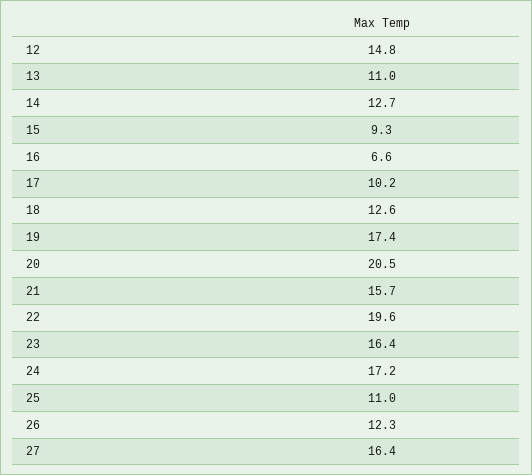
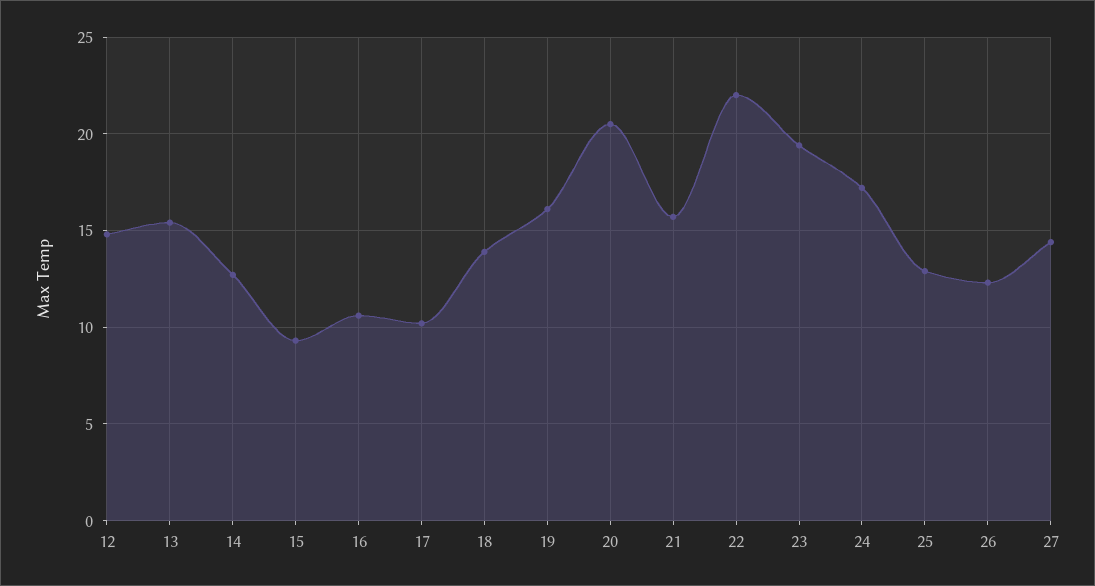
  {
    "12": 14.8,
-   "13": 11,
+   "13": 15.5,
    "14": 12.7,
    "15": 9.3,
-   "16": 6.6,
+   "16": 10.5,
    "17": 10.2,
-   "18": 12.6,
+   "18": 14,
-   "19": 17.4,
+   "19": 16,
    "20": 20.5,
    "21": 15.7,
-   "22": 19.6,
+   "22": 22,
-   "23": 16.4,
+   "23": 19.5,
    "24": 17.2,
-   "25": 11,
+   "25": 13,
    "26": 12.3,
-   "27": 16.4
+   "27": 14.5
  }

